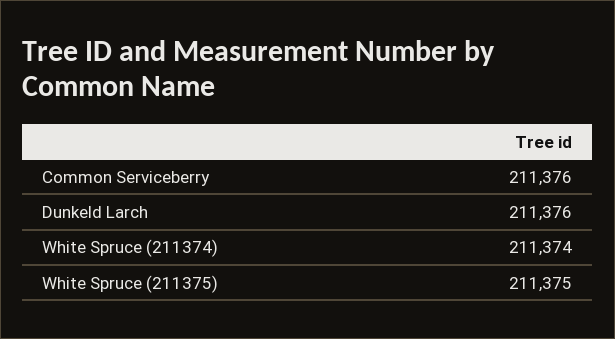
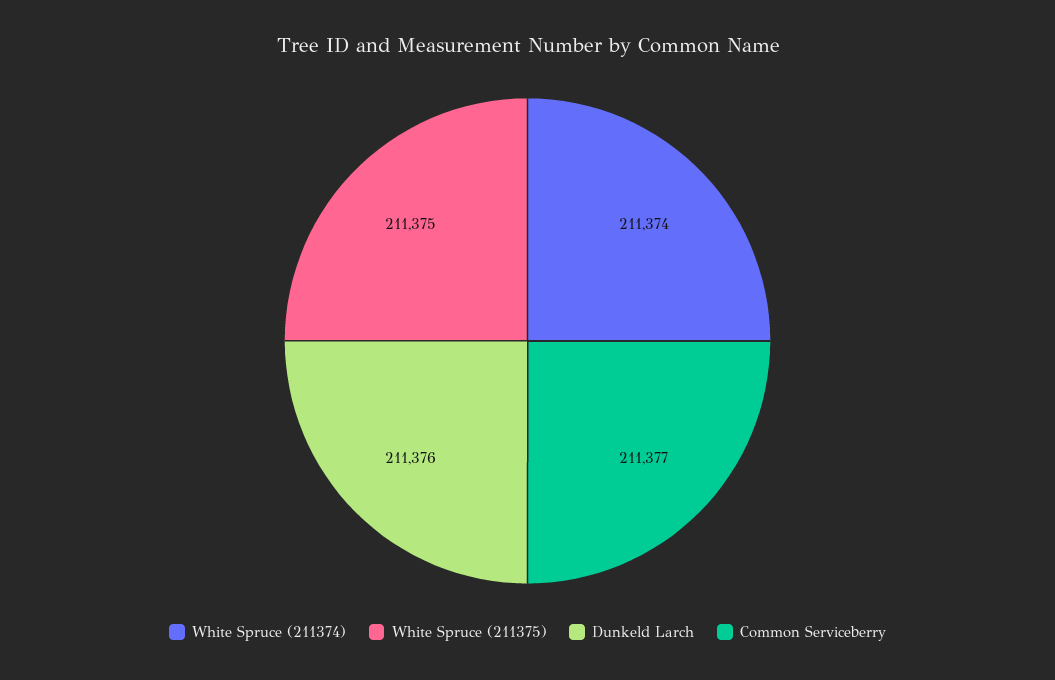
  {
-   "Common Serviceberry": 211376,
+   "Common Serviceberry": 211377,
    "Dunkeld Larch": 211376,
    "White Spruce (211374)": 211374,
    "White Spruce (211375)": 211375
  }

